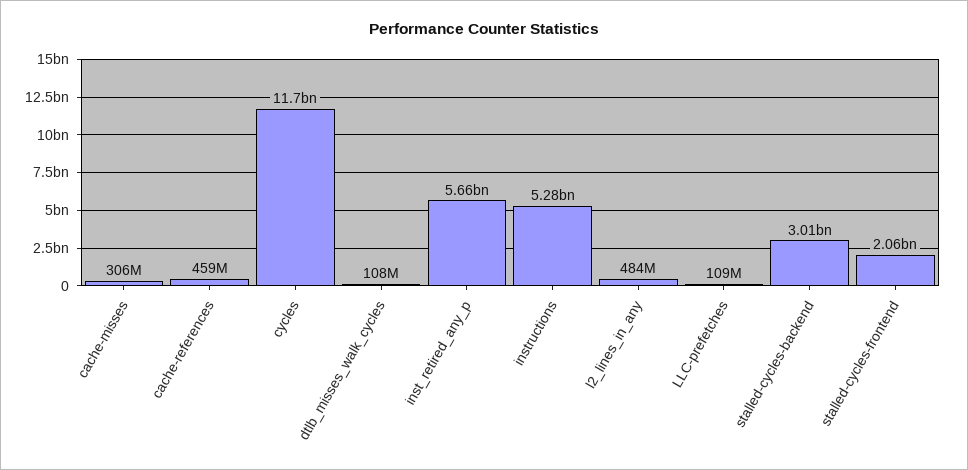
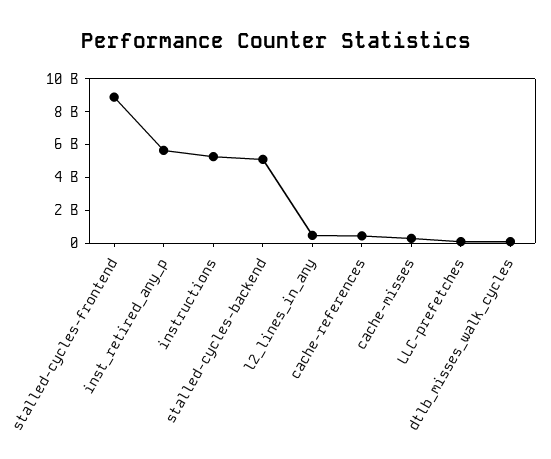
  {
    "cache-misses": 306000000,
    "cache-references": 459000000,
-   "cycles": 11700000000,
    "dtlb_misses_walk_cycles": 108000000,
    "inst_retired_any_p": 5660000000,
    "instructions": 5280000000,
    "l2_lines_in_any": 484000000,
    "LLC-prefetches": 109000000,
-   "stalled-cycles-backend": 3010000000,
+   "stalled-cycles-backend": 5000000000,
-   "stalled-cycles-frontend": 2060000000
+   "stalled-cycles-frontend": 9000000000
  }

